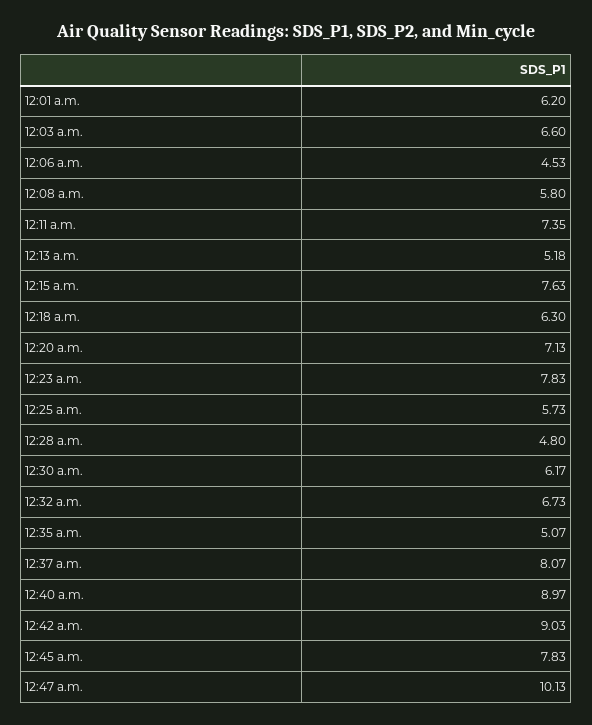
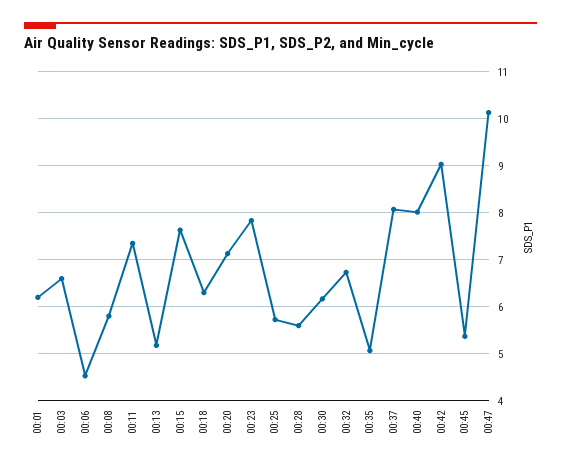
  {
    "12:01 a.m.": 6.2,
    "12:03 a.m.": 6.6,
    "12:06 a.m.": 4.53,
    "12:08 a.m.": 5.8,
    "12:11 a.m.": 7.35,
    "12:13 a.m.": 5.18,
    "12:15 a.m.": 7.63,
    "12:18 a.m.": 6.3,
    "12:20 a.m.": 7.13,
    "12:23 a.m.": 7.83,
    "12:25 a.m.": 5.73,
-   "12:28 a.m.": 4.8,
+   "12:28 a.m.": 5.6,
    "12:30 a.m.": 6.17,
    "12:32 a.m.": 6.73,
    "12:35 a.m.": 5.07,
    "12:37 a.m.": 8.07,
-   "12:40 a.m.": 8.97,
+   "12:40 a.m.": 8,
    "12:42 a.m.": 9.03,
-   "12:45 a.m.": 7.83,
+   "12:45 a.m.": 5.4,
    "12:47 a.m.": 10.13
  }

